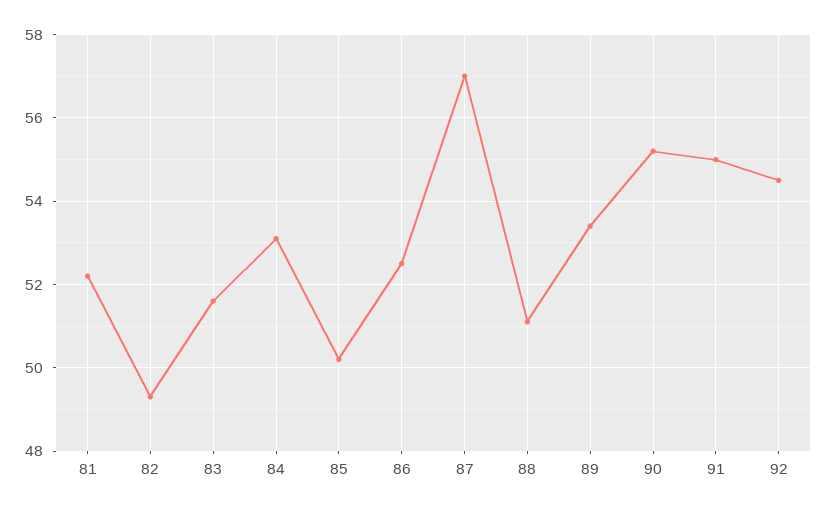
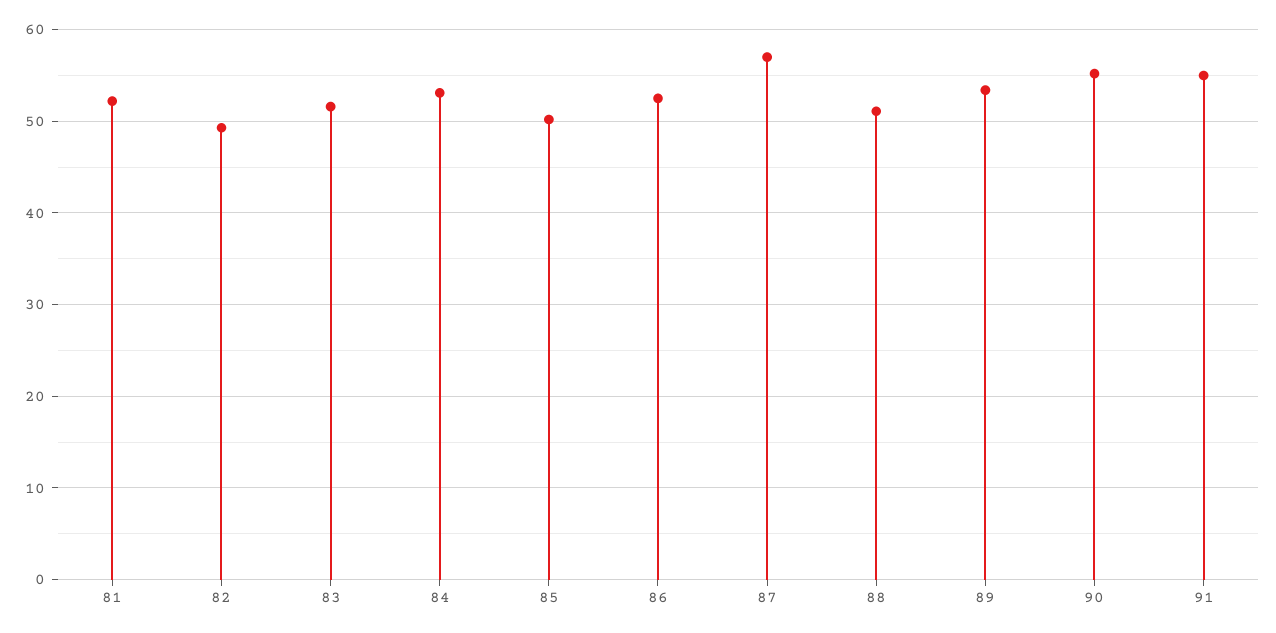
  {
    "81": 52,
    "82": 49.5,
    "83": 51.5,
    "84": 53,
    "85": 50,
    "86": 52.5,
    "87": 57,
    "88": 51,
    "89": 53.5,
    "90": 55,
-   "91": 55,
+   "91": 55
-   "92": 54.5
  }

